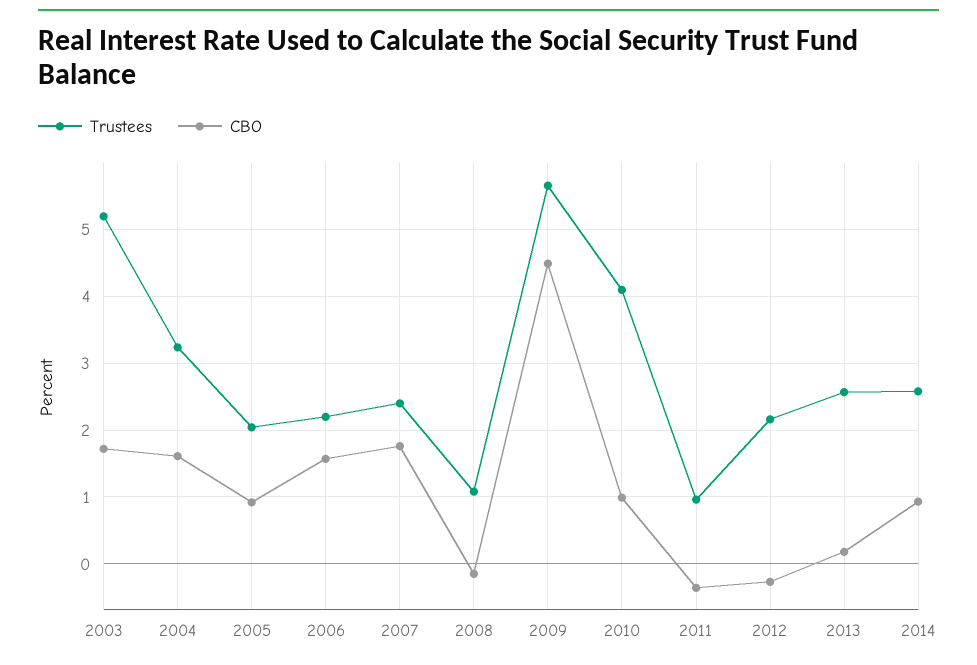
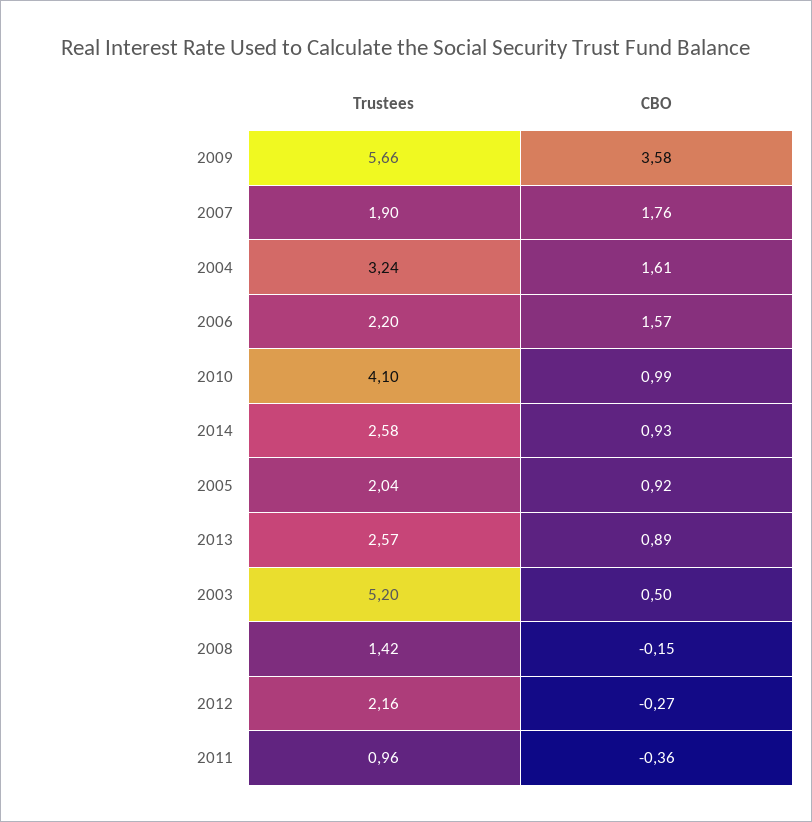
  {
    "Trustees": {
      "2003": 5.2,
      "2004": 3.24,
      "2005": 2.04,
      "2006": 2.2,
-     "2007": 2.4,
+     "2007": 1.9,
-     "2008": 1.1,
+     "2008": 1.42,
      "2009": 5.66,
      "2010": 4.1,
      "2011": 0.96,
      "2012": 2.16,
      "2013": 2.57,
      "2014": 2.58
    },
    "CBO": {
-     "2003": 1.7,
+     "2003": 0.5,
      "2004": 1.61,
      "2005": 0.92,
      "2006": 1.57,
      "2007": 1.76,
      "2008": -0.15,
-     "2009": 4.5,
+     "2009": 3.58,
      "2010": 0.99,
      "2011": -0.36,
      "2012": -0.27,
-     "2013": 0.2,
+     "2013": 0.89,
      "2014": 0.93
    }
  }

